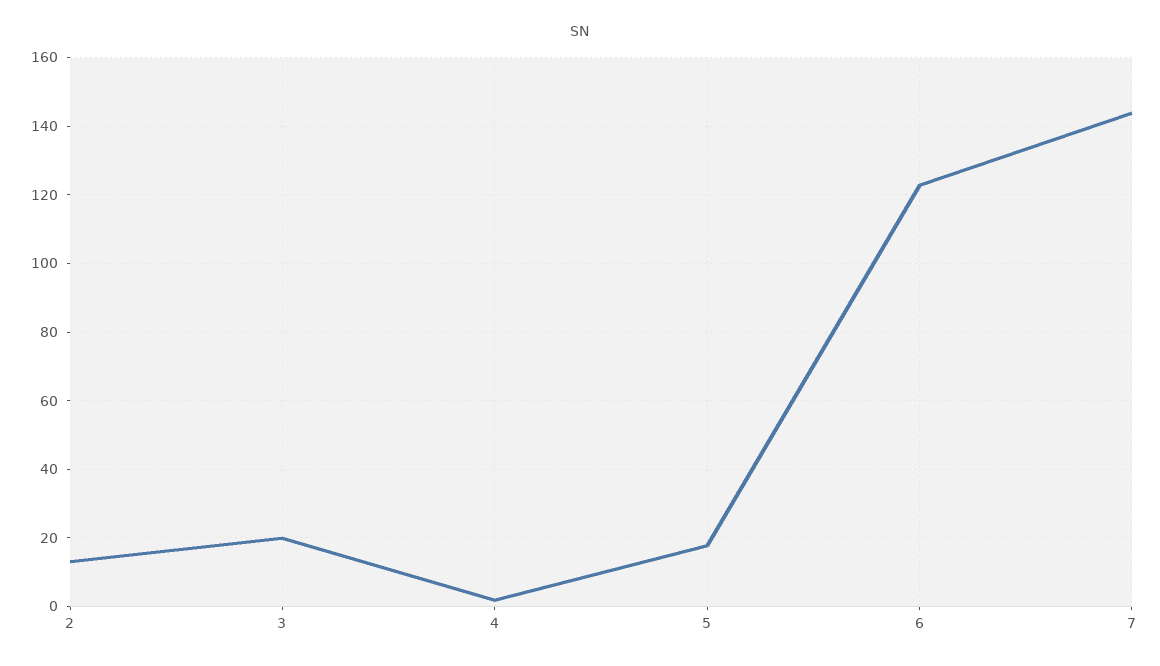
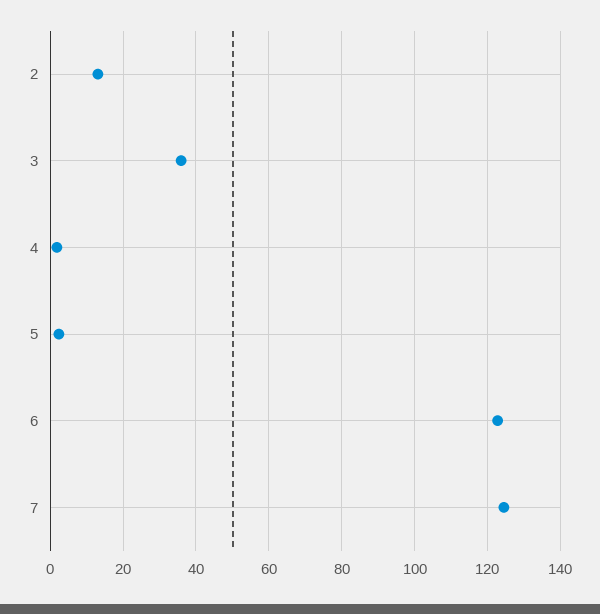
  {
    "2": 14,
-   "3": 20,
+   "3": 36,
    "4": 2,
-   "5": 18,
+   "5": 2,
    "6": 122,
-   "7": 144
+   "7": 124
  }

